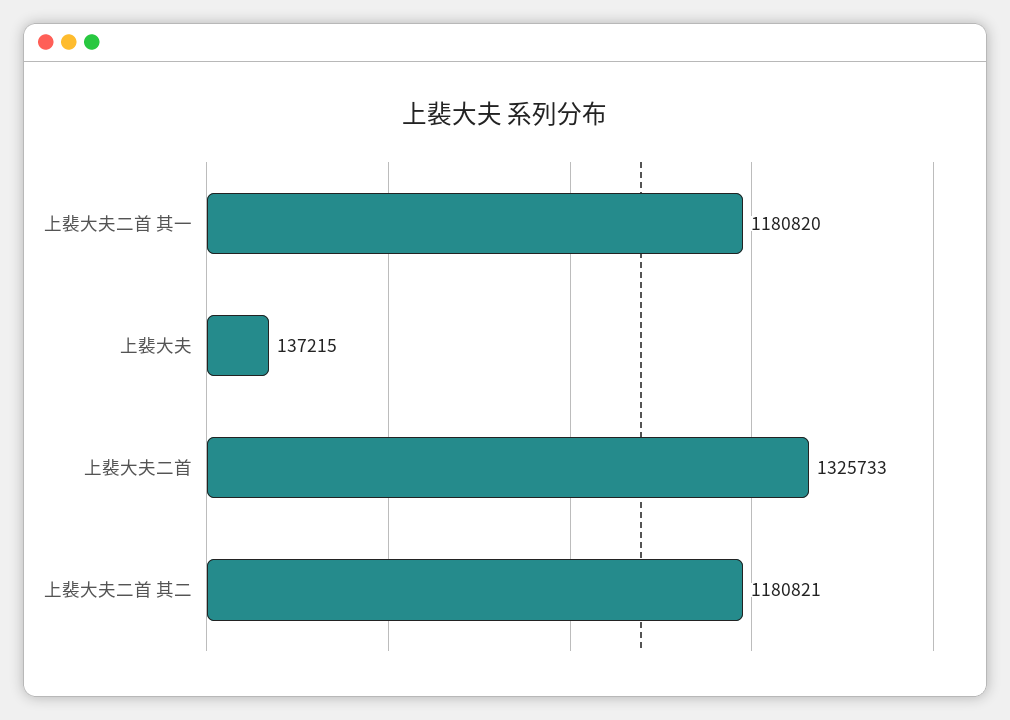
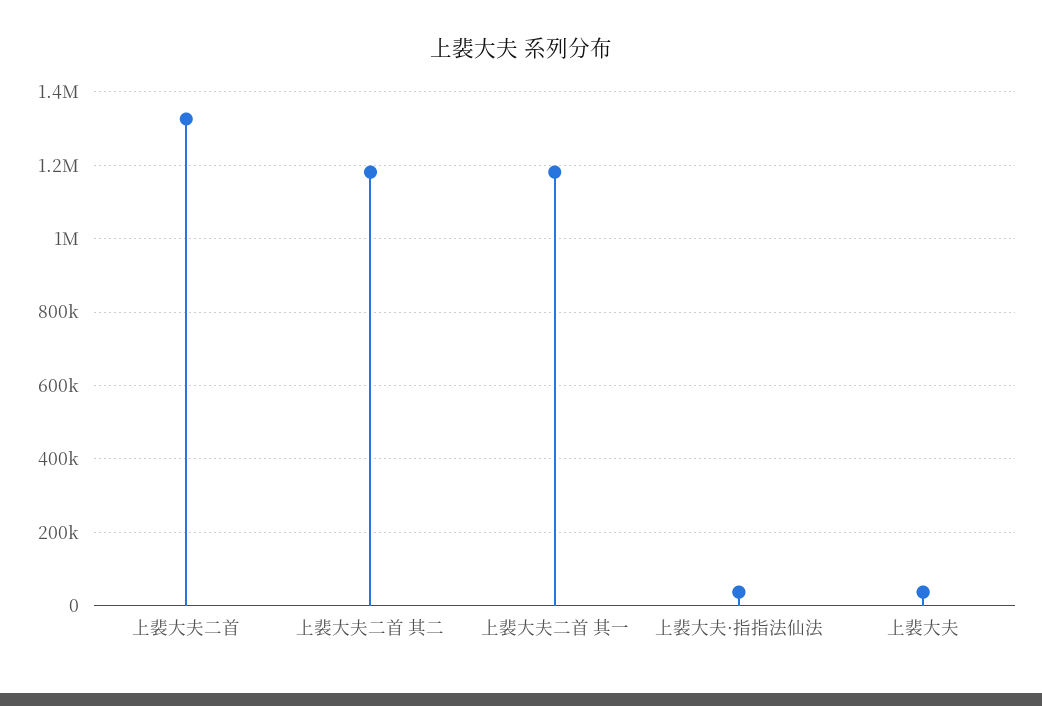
  {
    "上裴大夫二首 其一": 1180820,
-   "上裴大夫": 137215,
+   "上裴大夫": 40000,
    "上裴大夫二首": 1325733,
-   "上裴大夫二首 其二": 1180821
+   "上裴大夫二首 其二": 1180821,
+   "上裴大夫·指指法仙法": 40000
  }

